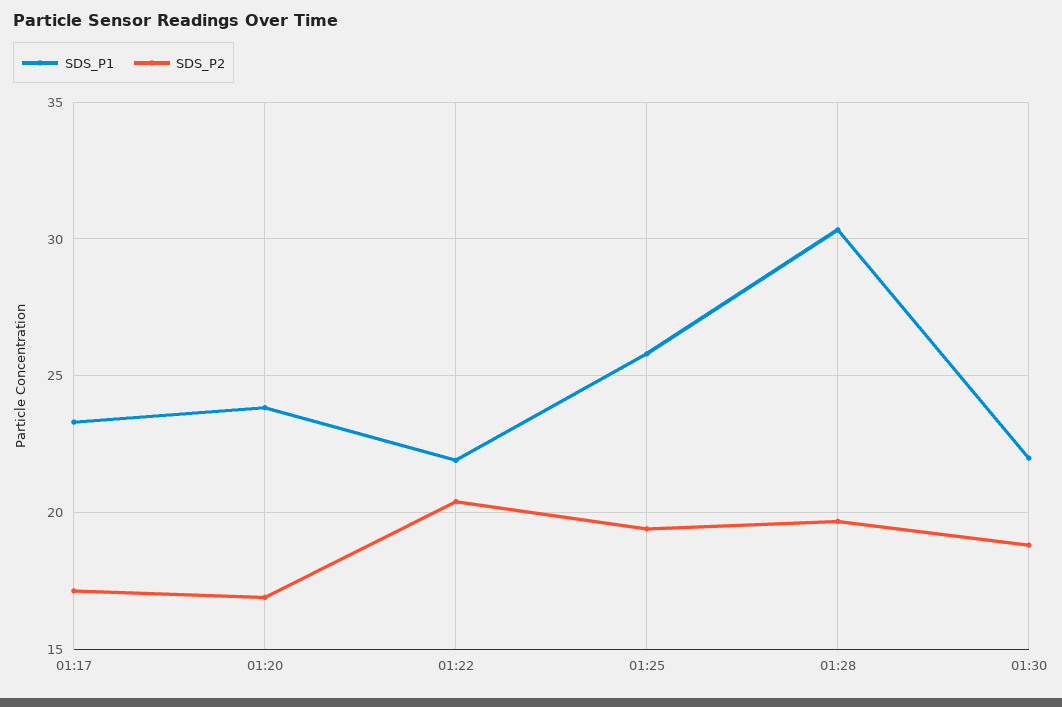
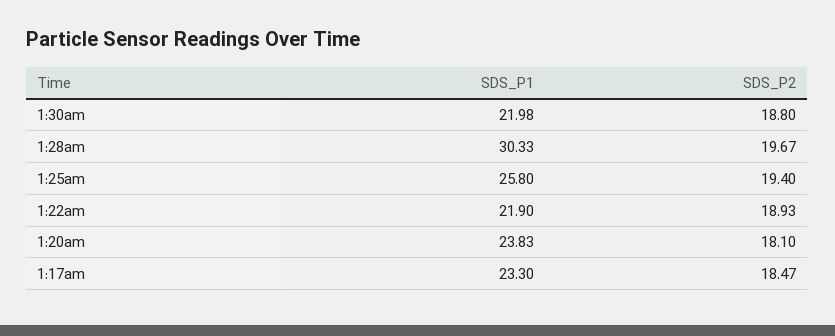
  {
    "SDS_P1": {
      "01:17": 23.3,
      "01:20": 23.83,
      "01:22": 21.9,
      "01:25": 25.8,
      "01:28": 30.33,
      "01:30": 21.98
    },
    "SDS_P2": {
-     "01:17": 17,
+     "01:17": 18.47,
-     "01:20": 17,
+     "01:20": 18.1,
-     "01:22": 20.5,
+     "01:22": 18.93,
      "01:25": 19.4,
      "01:28": 19.67,
      "01:30": 18.8
    }
  }

